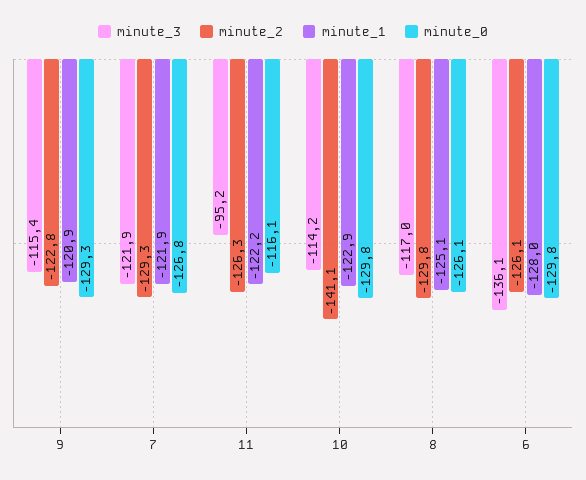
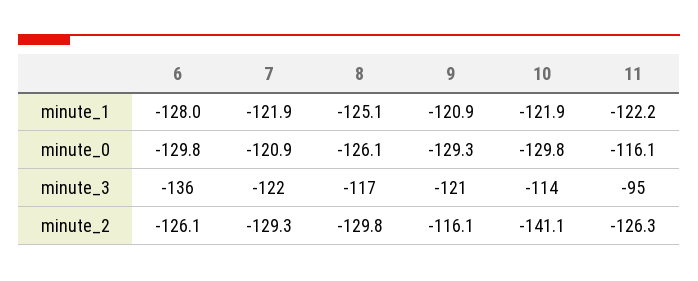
  {
    "minute_3": {
-     "9": -115.4,
+     "9": -121,
      "7": -121.9,
      "11": -95.2,
      "10": -114.2,
      "8": -117,
      "6": -136.1
    },
    "minute_2": {
-     "9": -122.8,
+     "9": -116.1,
      "7": -129.3,
      "11": -126.3,
      "10": -141.1,
      "8": -129.8,
      "6": -126.1
    },
    "minute_1": {
      "9": -120.9,
      "7": -121.9,
      "11": -122.2,
-     "10": -122.9,
+     "10": -121.9,
      "8": -125.1,
      "6": -128
    },
    "minute_0": {
      "9": -129.3,
-     "7": -126.8,
+     "7": -120.9,
      "11": -116.1,
      "10": -129.8,
      "8": -126.1,
      "6": -129.8
    }
  }

